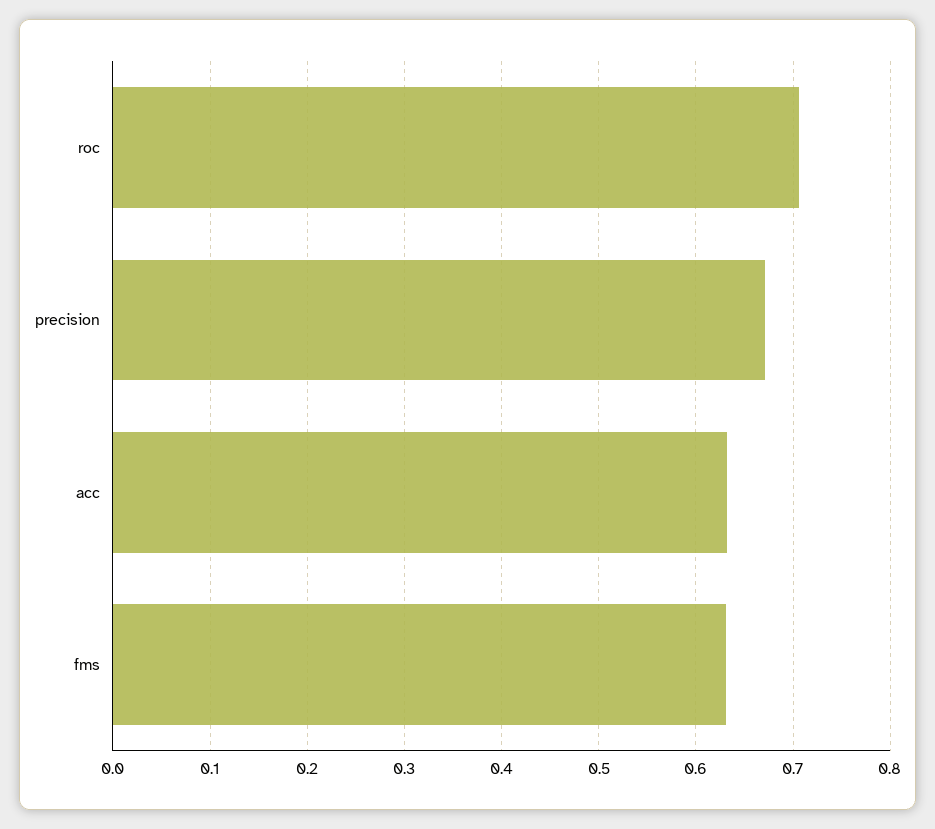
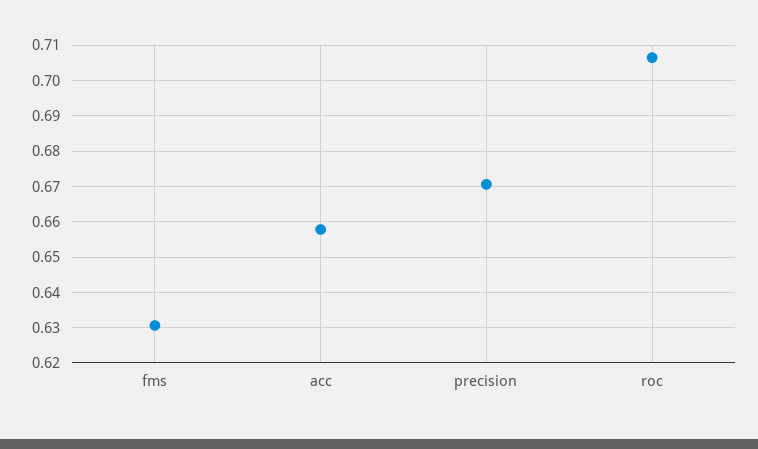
  {
    "roc": 0.706,
    "precision": 0.67,
-   "acc": 0.63,
+   "acc": 0.658,
    "fms": 0.63
  }

